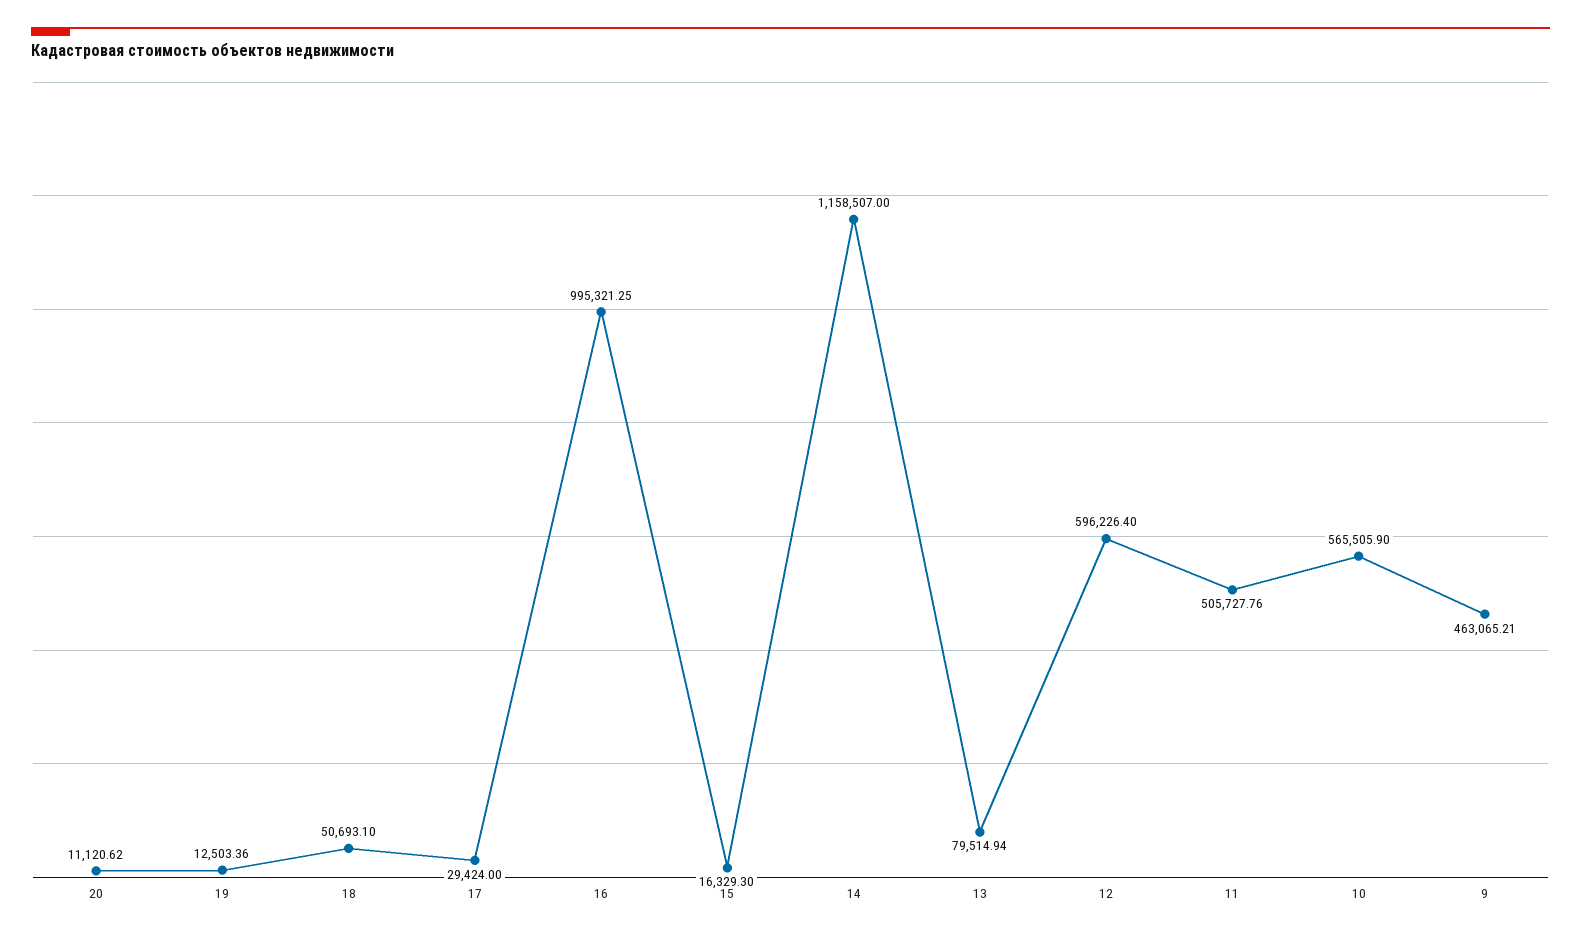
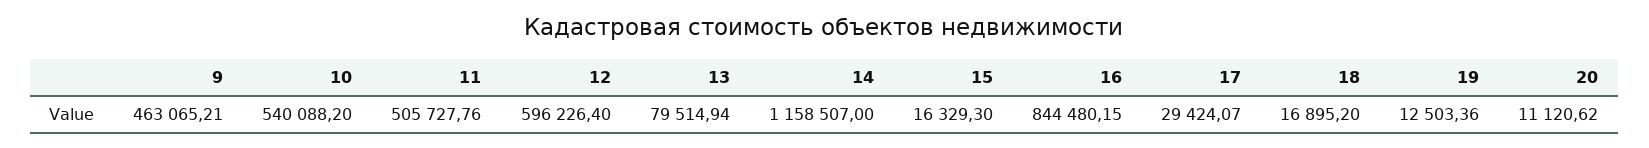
  {
    "20": 11120.62,
    "19": 12503.36,
-   "18": 50693.1,
+   "18": 16895.2,
-   "17": 29424,
+   "17": 29424.07,
-   "16": 995321.25,
+   "16": 844480.15,
    "15": 16329.3,
    "14": 1158507,
    "13": 79514.94,
    "12": 596226.4,
    "11": 505727.76,
-   "10": 565505.9,
+   "10": 540088.2,
    "9": 463065.21
  }

